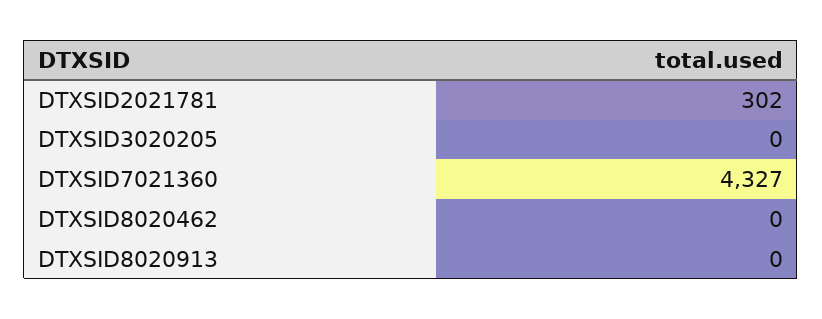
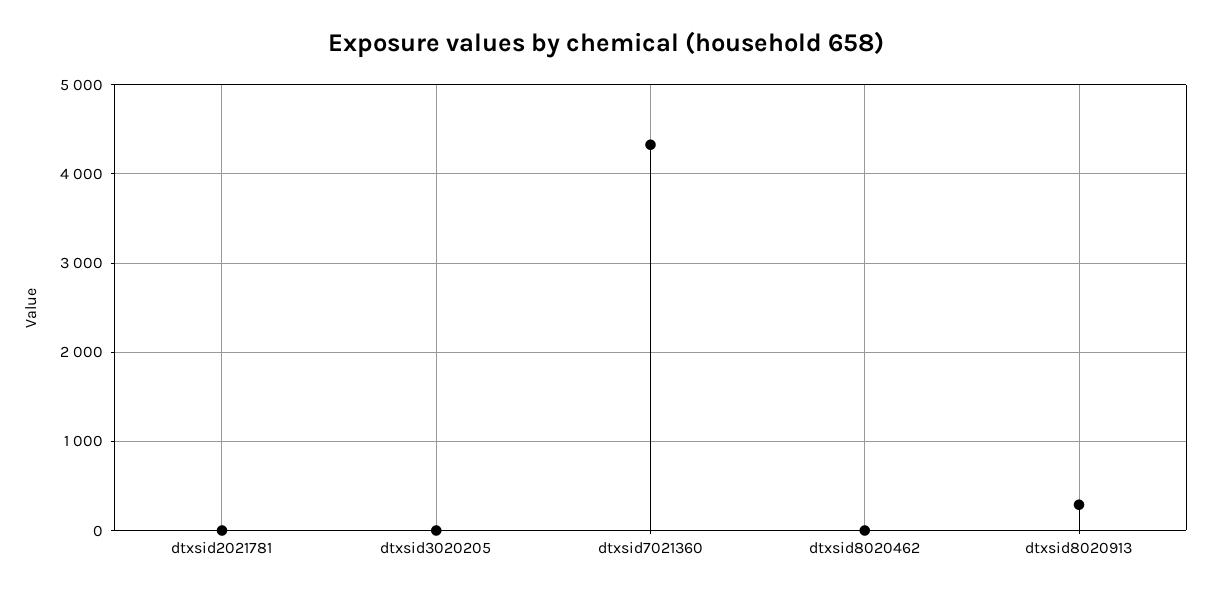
  {
-   "DTXSID2021781": 302,
+   "DTXSID2021781": 0,
    "DTXSID3020205": 0,
    "DTXSID7021360": 4327,
    "DTXSID8020462": 0,
-   "DTXSID8020913": 0
+   "DTXSID8020913": 300
  }

